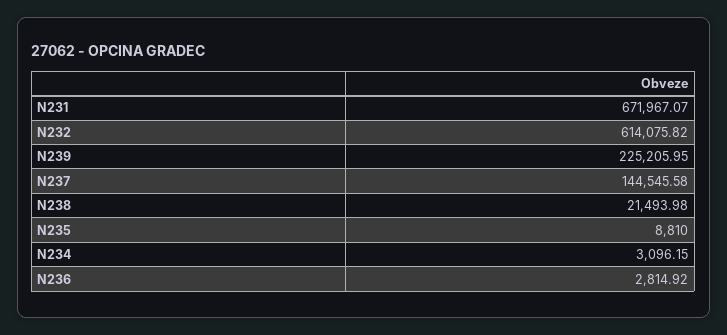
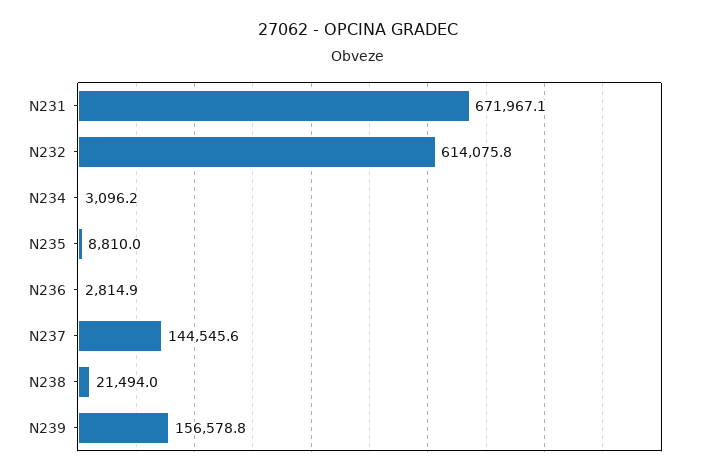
  {
    "N231": 671967.07,
    "N232": 614075.82,
-   "N239": 225205.95,
+   "N239": 156578.8,
    "N237": 144545.58,
    "N238": 21493.98,
    "N235": 8810,
    "N234": 3096.15,
    "N236": 2814.92
  }

